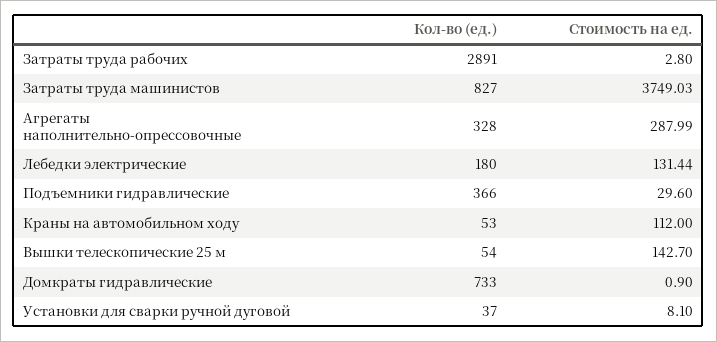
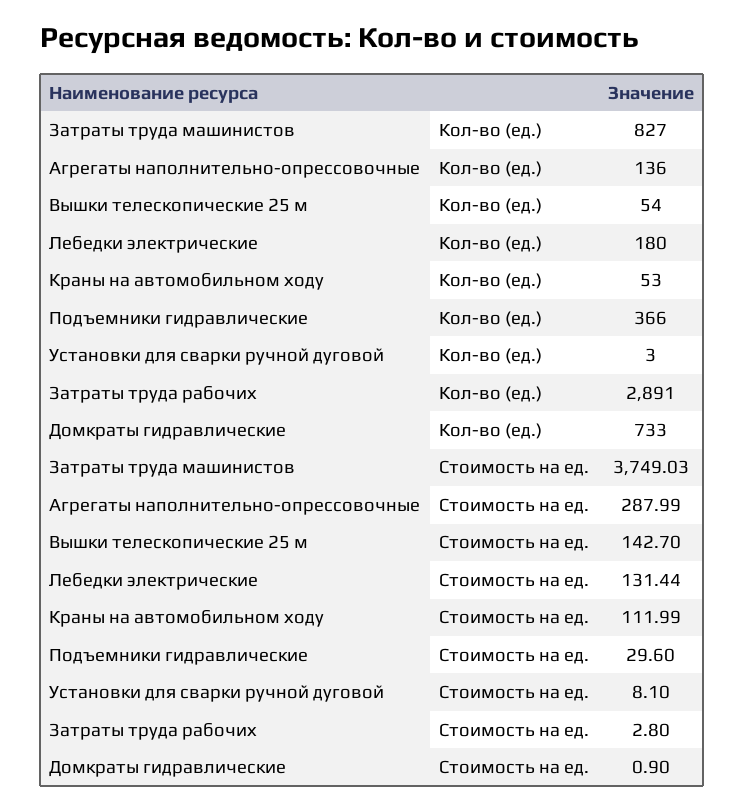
  {
    "Кол-во (ед.)": {
      "Затраты труда рабочих": 2891,
      "Затраты труда машинистов": 827,
-     "Агрегаты наполнительно-опрессовочные": 328,
+     "Агрегаты наполнительно-опрессовочные": 136,
      "Лебедки электрические": 180,
      "Подъемники гидравлические": 366,
      "Краны на автомобильном ходу": 53,
      "Вышки телескопические 25 м": 54,
      "Домкраты гидравлические": 733,
-     "Установки для сварки ручной дуговой": 37
+     "Установки для сварки ручной дуговой": 3
    },
    "Стоимость на ед.": {
      "Затраты труда рабочих": 2.8,
      "Затраты труда машинистов": 3749.03,
      "Агрегаты наполнительно-опрессовочные": 287.99,
      "Лебедки электрические": 131.44,
      "Подъемники гидравлические": 29.6,
-     "Краны на автомобильном ходу": 112,
+     "Краны на автомобильном ходу": 111.99,
      "Вышки телескопические 25 м": 142.7,
      "Домкраты гидравлические": 0.9,
      "Установки для сварки ручной дуговой": 8.1
    }
  }

